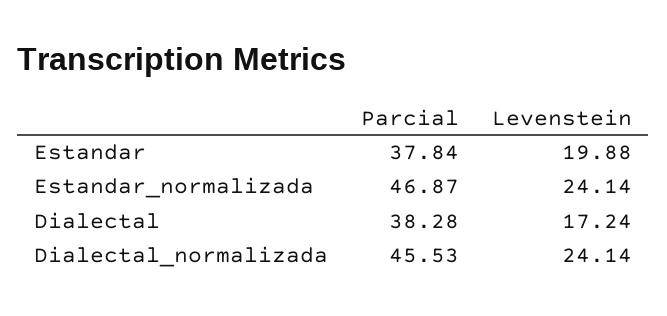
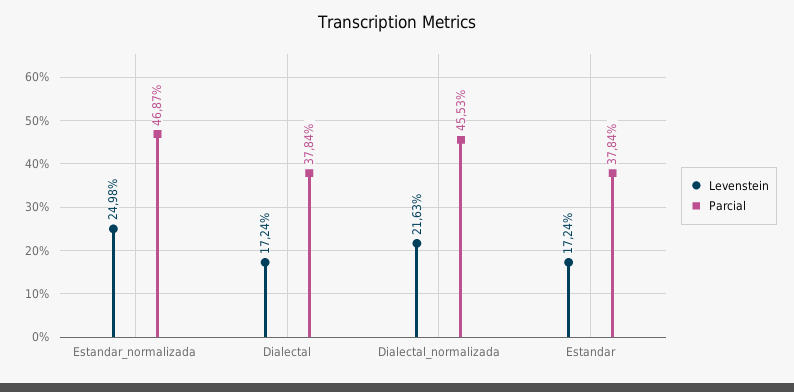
  {
    "Parcial": {
      "Estandar": 37.84,
      "Estandar_normalizada": 46.87,
-     "Dialectal": 38.28,
+     "Dialectal": 37.84,
      "Dialectal_normalizada": 45.53
    },
    "Levenstein": {
-     "Estandar": 19.88,
+     "Estandar": 17.24,
-     "Estandar_normalizada": 24.14,
+     "Estandar_normalizada": 24.98,
      "Dialectal": 17.24,
-     "Dialectal_normalizada": 24.14
+     "Dialectal_normalizada": 21.63
    }
  }

